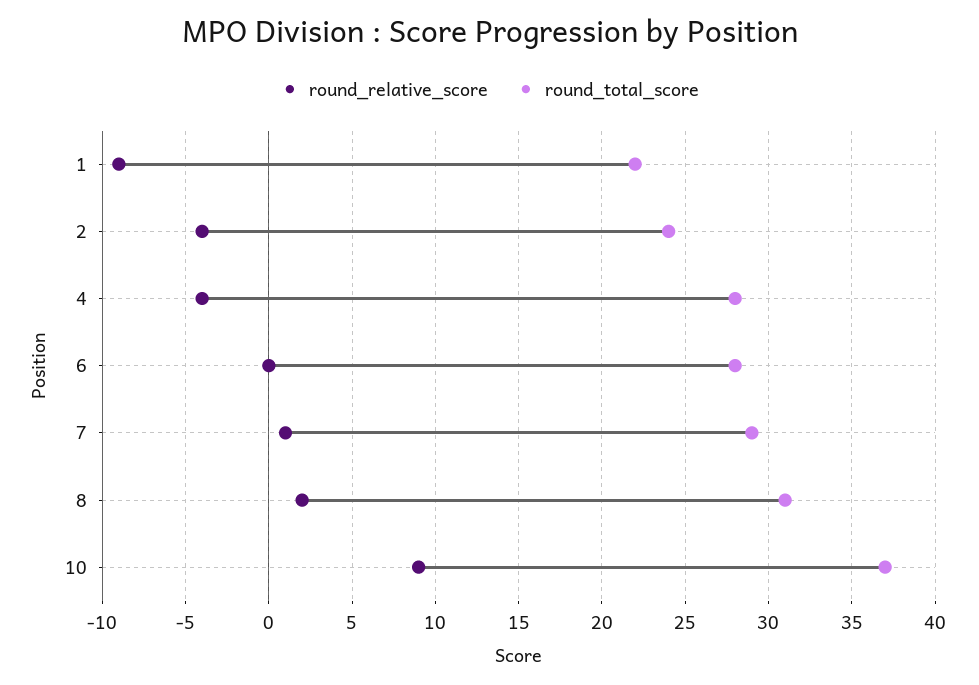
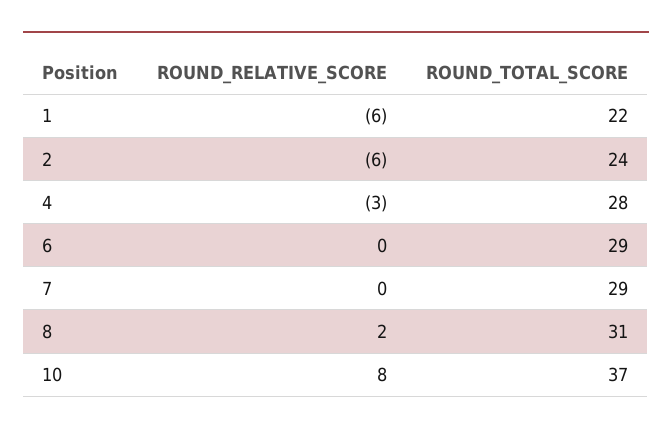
  {
    "round_relative_score": {
-     "1": -9,
+     "1": -6,
-     "2": -4,
+     "2": -6,
-     "4": -4,
+     "4": -3,
      "6": 0,
-     "7": 1,
+     "7": 0,
      "8": 2,
-     "10": 9
+     "10": 8
    },
    "round_total_score": {
      "1": 22,
      "2": 24,
      "4": 28,
-     "6": 28,
+     "6": 29,
      "7": 29,
      "8": 31,
      "10": 37
    }
  }

